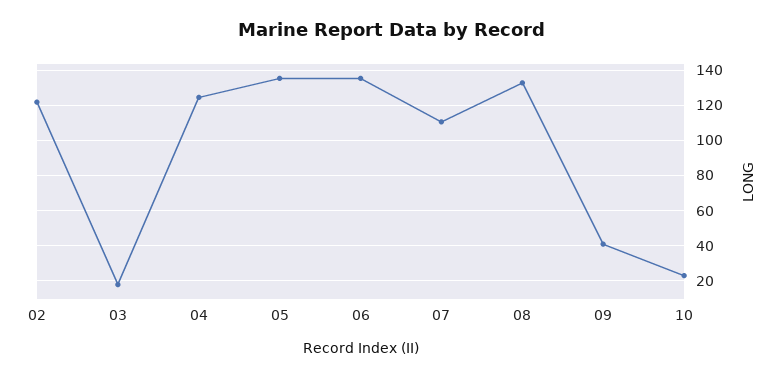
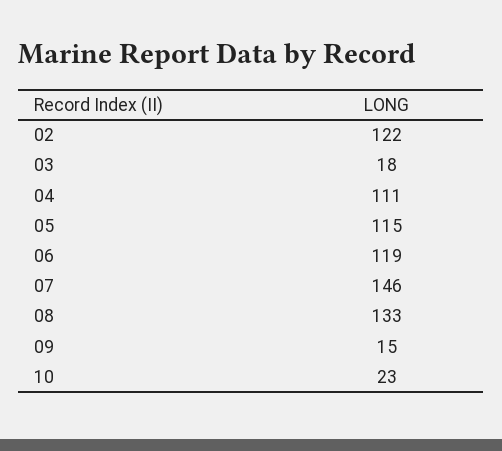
  {
    "02": 122,
    "03": 18,
-   "04": 125,
+   "04": 111,
-   "05": 135,
+   "05": 115,
-   "06": 135,
+   "06": 119,
-   "07": 110,
+   "07": 146,
    "08": 133,
-   "09": 40,
+   "09": 15,
    "10": 23
  }

